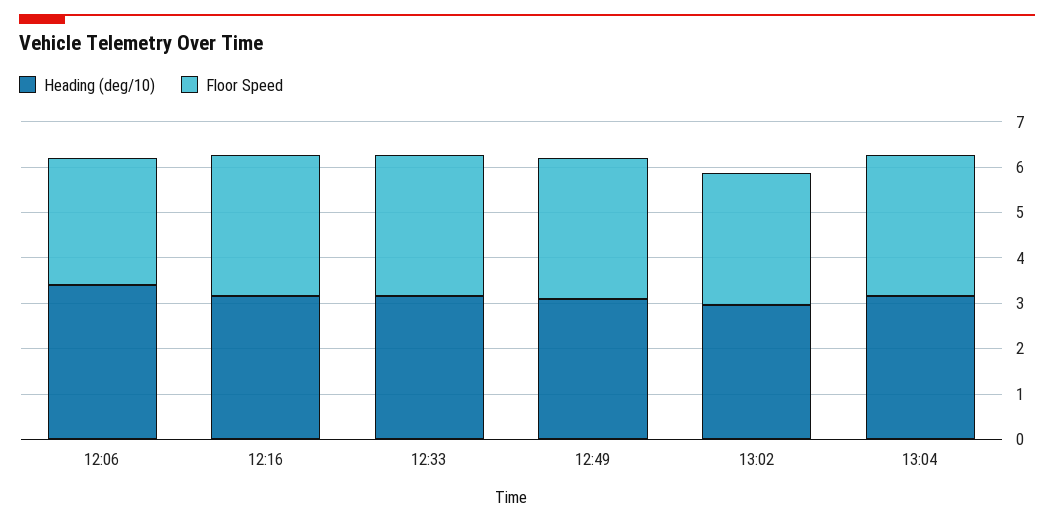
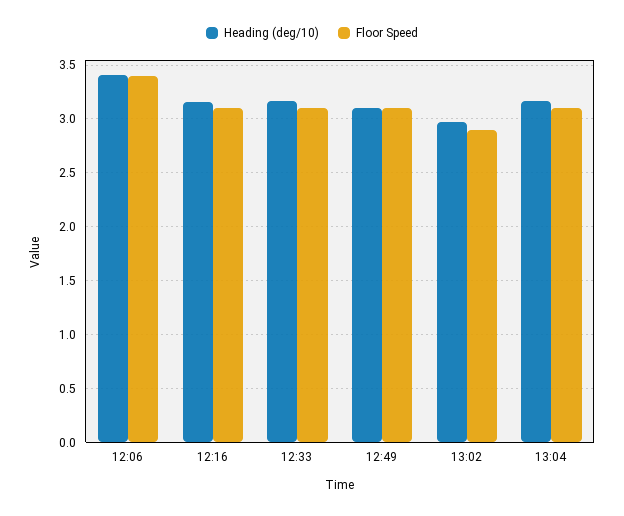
  {
    "Heading (deg/10)": {
      "12:06": 3.4,
      "12:16": 3.2,
      "12:33": 3.2,
      "12:49": 3.1,
      "13:02": 3,
      "13:04": 3.2
    },
    "Floor Speed": {
-     "12:06": 2.8,
+     "12:06": 3.4,
      "12:16": 3.1,
      "12:33": 3.1,
      "12:49": 3.1,
      "13:02": 2.9,
      "13:04": 3.1
    }
  }

